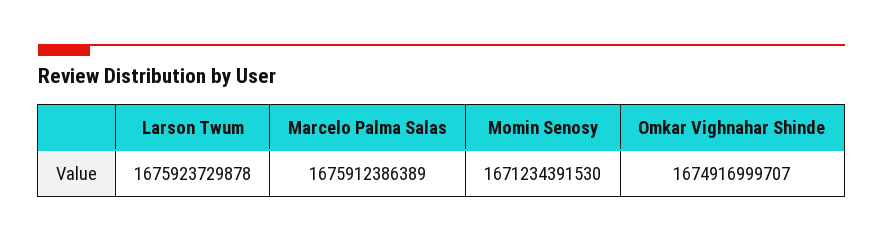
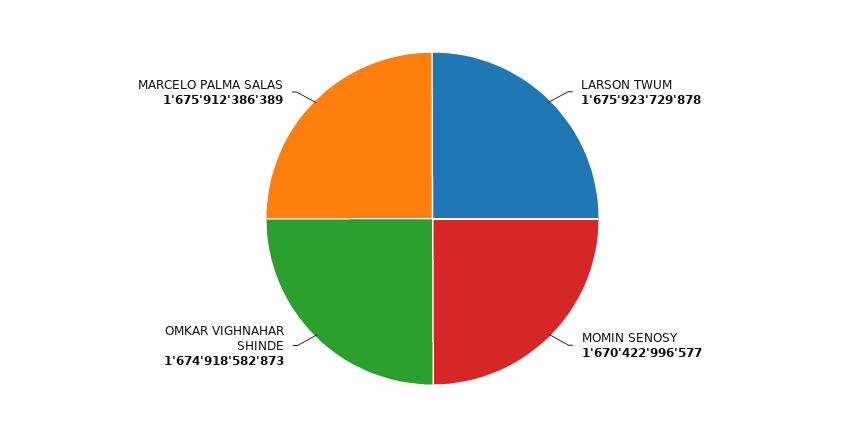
  {
    "Larson Twum": 1675923729878,
    "Marcelo Palma Salas": 1675912386389,
-   "Momin Senosy": 1671234391530,
+   "Momin Senosy": 1670422996577,
-   "Omkar Vighnahar Shinde": 1674916999707
+   "Omkar Vighnahar Shinde": 1674918582873
  }

